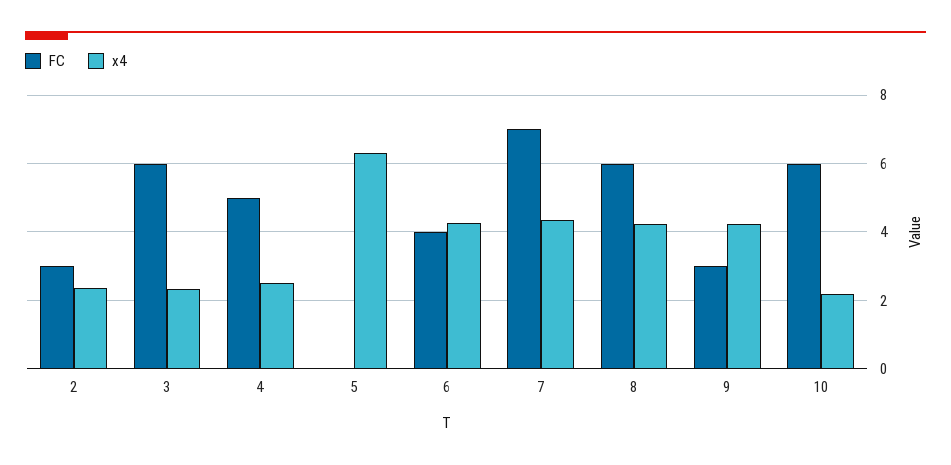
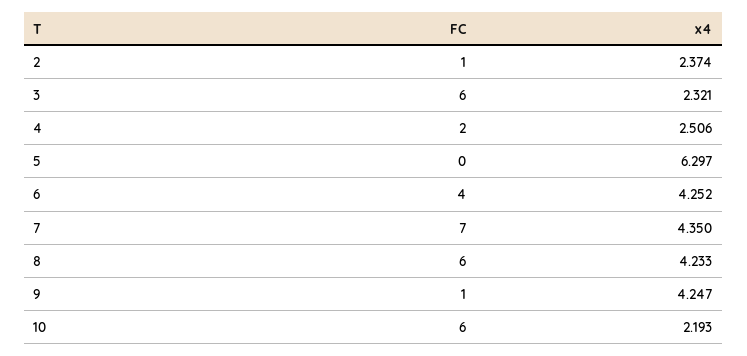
  {
    "FC": {
-     "2": 3,
+     "2": 1,
      "3": 6,
-     "4": 5,
+     "4": 2,
      "5": 0,
      "6": 4,
      "7": 7,
      "8": 6,
-     "9": 3,
+     "9": 1,
      "10": 6
    },
    "x4": {
      "2": 2.374,
      "3": 2.321,
      "4": 2.506,
      "5": 6.297,
      "6": 4.252,
      "7": 4.35,
      "8": 4.233,
      "9": 4.247,
      "10": 2.193
    }
  }

